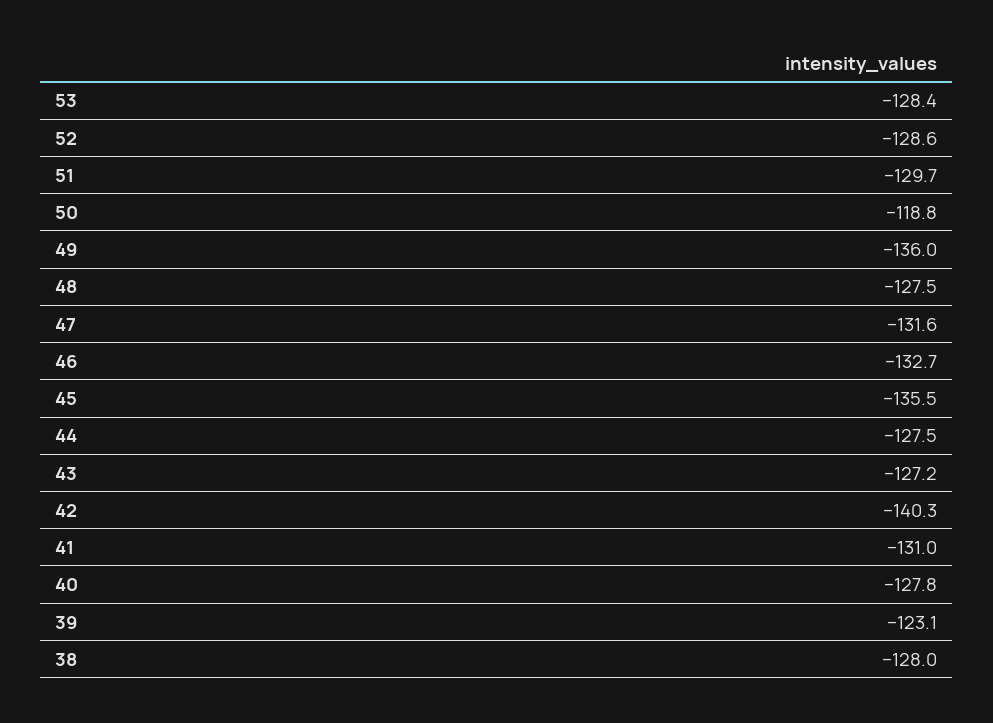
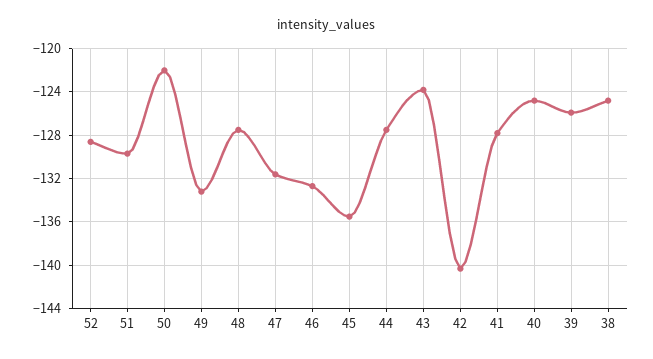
  {
-   "53": -128.4,
    "52": -128.6,
    "51": -129.7,
-   "50": -118.8,
+   "50": -122,
-   "49": -136,
+   "49": -133,
    "48": -127.5,
    "47": -131.6,
    "46": -132.7,
    "45": -135.5,
    "44": -127.5,
-   "43": -127.2,
+   "43": -124,
    "42": -140.3,
-   "41": -131,
+   "41": -128,
-   "40": -127.8,
+   "40": -125,
-   "39": -123.1,
+   "39": -126,
-   "38": -128
+   "38": -125
  }

